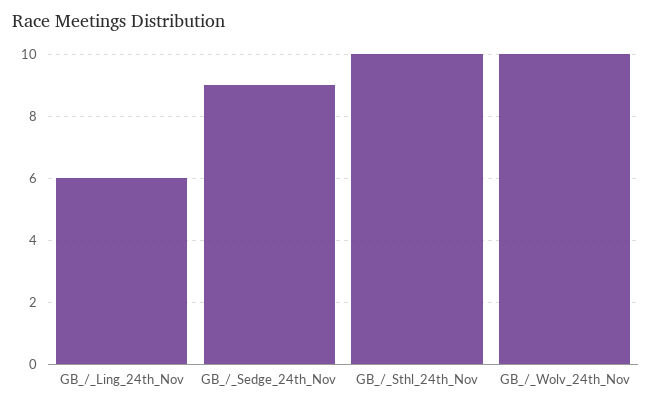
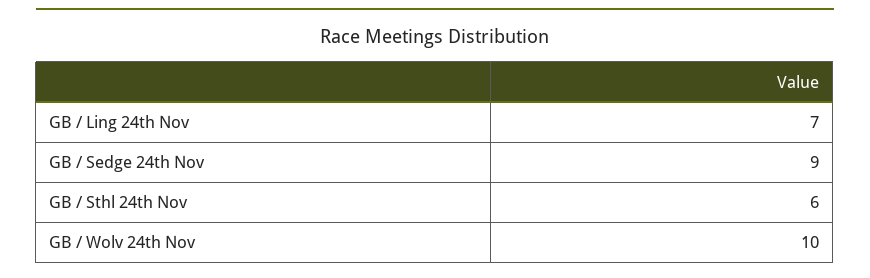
  {
-   "GB_/_Ling_24th_Nov": 6,
+   "GB_/_Ling_24th_Nov": 7,
    "GB_/_Sedge_24th_Nov": 9,
-   "GB_/_Sthl_24th_Nov": 10,
+   "GB_/_Sthl_24th_Nov": 6,
    "GB_/_Wolv_24th_Nov": 10
  }

